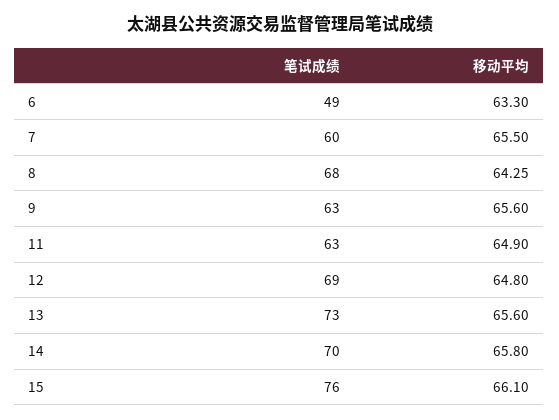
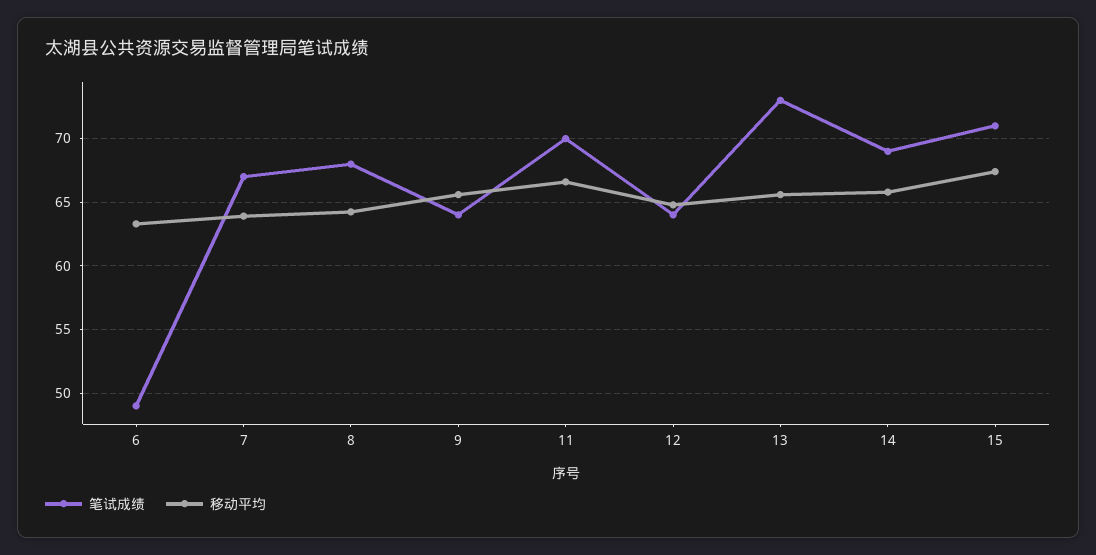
  {
    "笔试成绩": {
      "6": 49,
-     "7": 60,
+     "7": 67,
      "8": 68,
-     "9": 63,
+     "9": 64,
-     "11": 63,
+     "11": 70,
-     "12": 69,
+     "12": 64,
      "13": 73,
-     "14": 70,
+     "14": 69,
-     "15": 76
+     "15": 71
    },
    "移动平均": {
      "6": 63.3,
-     "7": 65.5,
+     "7": 64,
      "8": 64.25,
      "9": 65.6,
-     "11": 64.9,
+     "11": 66.5,
      "12": 64.8,
      "13": 65.6,
      "14": 65.8,
-     "15": 66.1
+     "15": 67.5
    }
  }

